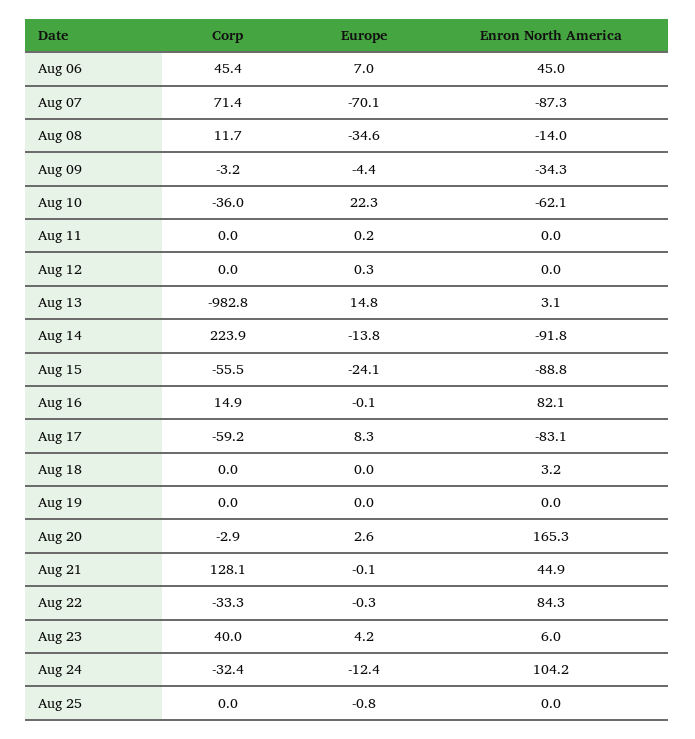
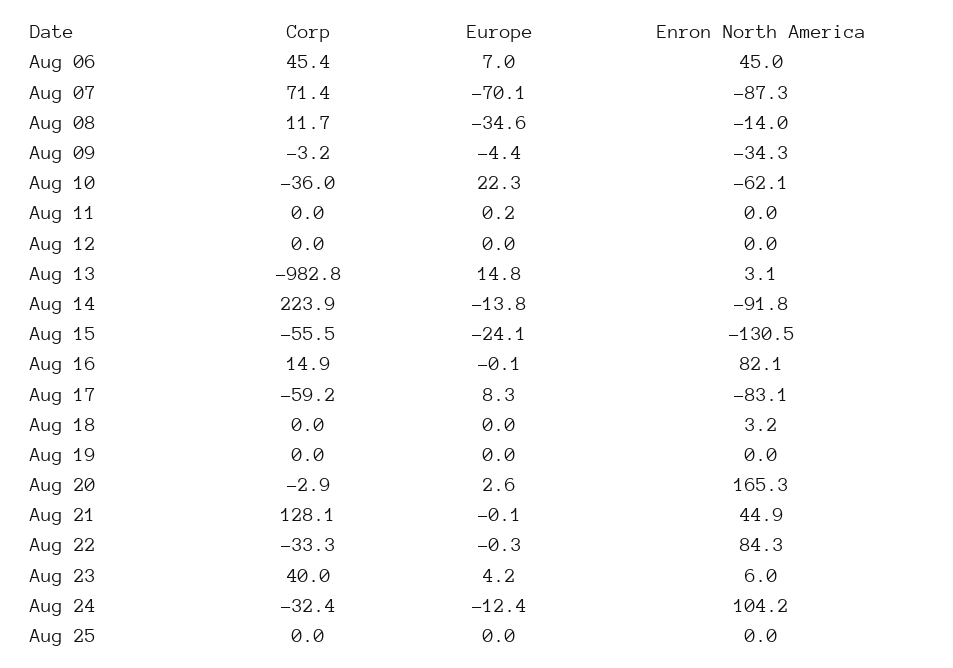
  {
    "Corp": {
      "Aug 06": 45.4,
      "Aug 07": 71.4,
      "Aug 08": 11.7,
      "Aug 09": -3.2,
      "Aug 10": -36,
      "Aug 11": 0,
      "Aug 12": 0,
      "Aug 13": -982.8,
      "Aug 14": 223.9,
      "Aug 15": -55.5,
      "Aug 16": 14.9,
      "Aug 17": -59.2,
      "Aug 18": 0,
      "Aug 19": 0,
      "Aug 20": -2.9,
      "Aug 21": 128.1,
      "Aug 22": -33.3,
      "Aug 23": 40,
      "Aug 24": -32.4,
      "Aug 25": 0
    },
    "Europe": {
      "Aug 06": 7,
      "Aug 07": -70.1,
      "Aug 08": -34.6,
      "Aug 09": -4.4,
      "Aug 10": 22.3,
      "Aug 11": 0.2,
-     "Aug 12": 0.3,
+     "Aug 12": 0,
      "Aug 13": 14.8,
      "Aug 14": -13.8,
      "Aug 15": -24.1,
      "Aug 16": -0.1,
      "Aug 17": 8.3,
      "Aug 18": 0,
      "Aug 19": 0,
      "Aug 20": 2.6,
      "Aug 21": -0.1,
      "Aug 22": -0.3,
      "Aug 23": 4.2,
      "Aug 24": -12.4,
-     "Aug 25": -0.8
+     "Aug 25": 0
    },
    "Enron North America": {
      "Aug 06": 45,
      "Aug 07": -87.3,
      "Aug 08": -14,
      "Aug 09": -34.3,
      "Aug 10": -62.1,
      "Aug 11": 0,
      "Aug 12": 0,
      "Aug 13": 3.1,
      "Aug 14": -91.8,
-     "Aug 15": -88.8,
+     "Aug 15": -130.5,
      "Aug 16": 82.1,
      "Aug 17": -83.1,
      "Aug 18": 3.2,
      "Aug 19": 0,
      "Aug 20": 165.3,
      "Aug 21": 44.9,
      "Aug 22": 84.3,
      "Aug 23": 6,
      "Aug 24": 104.2,
      "Aug 25": 0
    }
  }

